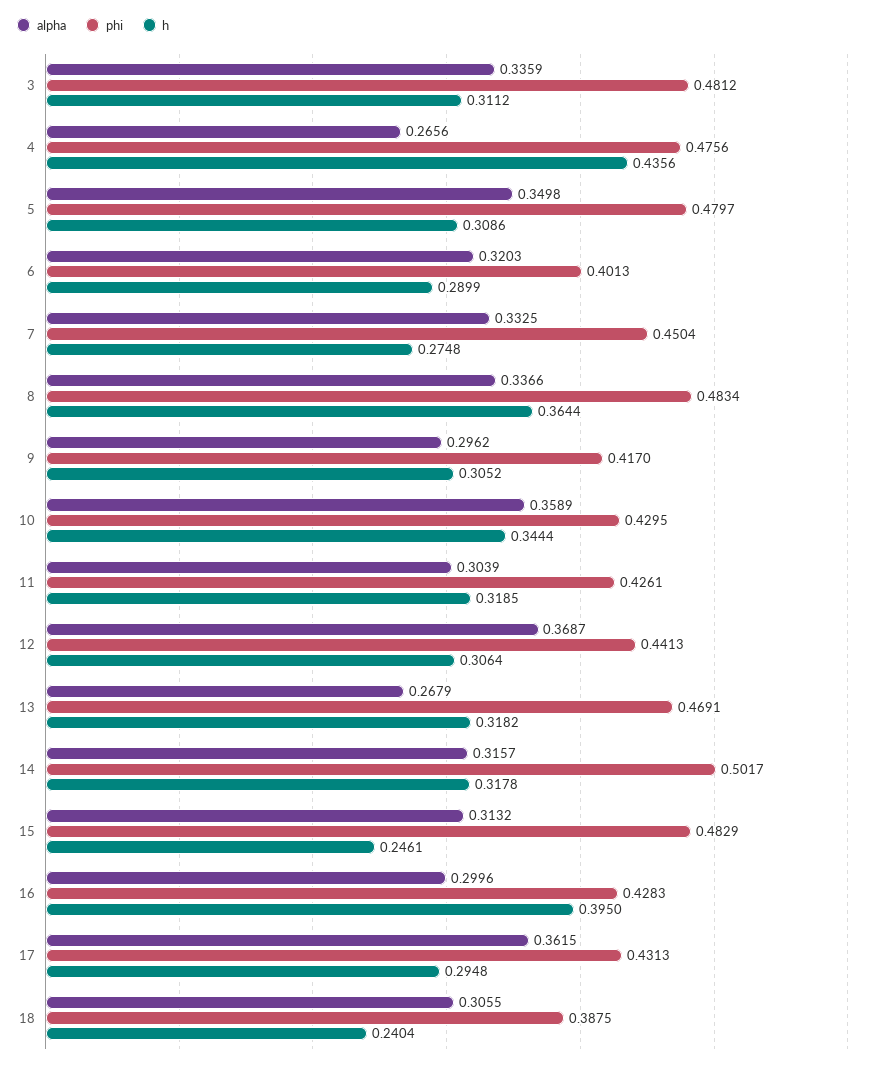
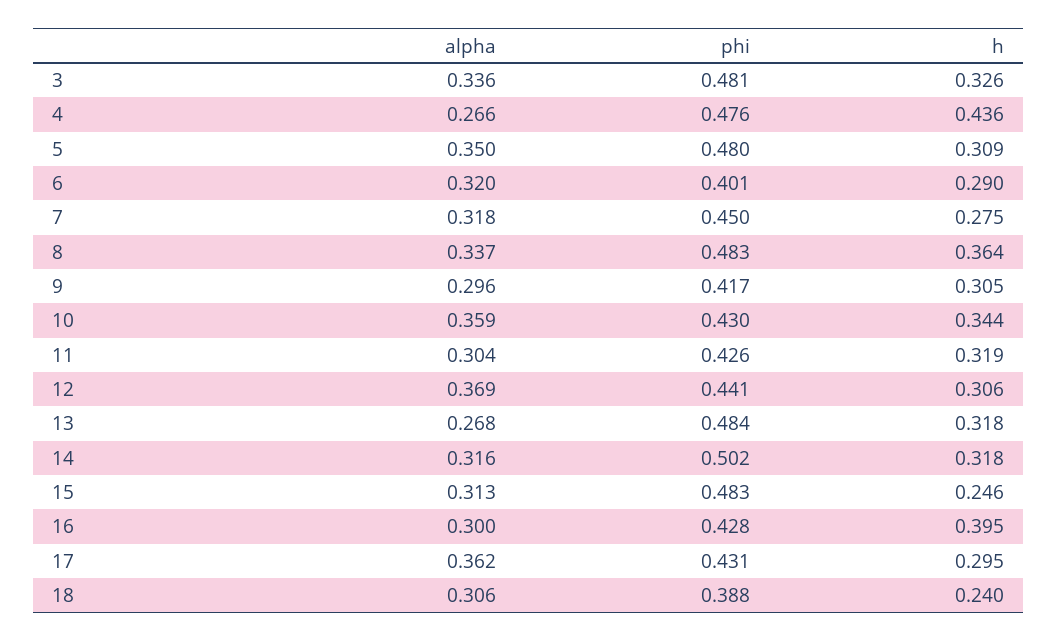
  {
    "alpha": {
      "3": 0.3359,
      "4": 0.2656,
      "5": 0.3498,
      "6": 0.3203,
-     "7": 0.3325,
+     "7": 0.318,
      "8": 0.3366,
      "9": 0.2962,
      "10": 0.3589,
      "11": 0.3039,
      "12": 0.3687,
      "13": 0.2679,
      "14": 0.3157,
      "15": 0.3132,
      "16": 0.2996,
      "17": 0.3615,
      "18": 0.3055
    },
    "phi": {
      "3": 0.4812,
      "4": 0.4756,
      "5": 0.4797,
      "6": 0.4013,
      "7": 0.4504,
      "8": 0.4834,
      "9": 0.417,
      "10": 0.4295,
      "11": 0.4261,
      "12": 0.4413,
-     "13": 0.4691,
+     "13": 0.484,
      "14": 0.5017,
      "15": 0.4829,
      "16": 0.4283,
      "17": 0.4313,
      "18": 0.3875
    },
    "h": {
-     "3": 0.3112,
+     "3": 0.326,
      "4": 0.4356,
      "5": 0.3086,
      "6": 0.2899,
      "7": 0.2748,
      "8": 0.3644,
      "9": 0.3052,
      "10": 0.3444,
      "11": 0.3185,
      "12": 0.3064,
      "13": 0.3182,
      "14": 0.3178,
      "15": 0.2461,
      "16": 0.395,
      "17": 0.2948,
      "18": 0.2404
    }
  }

